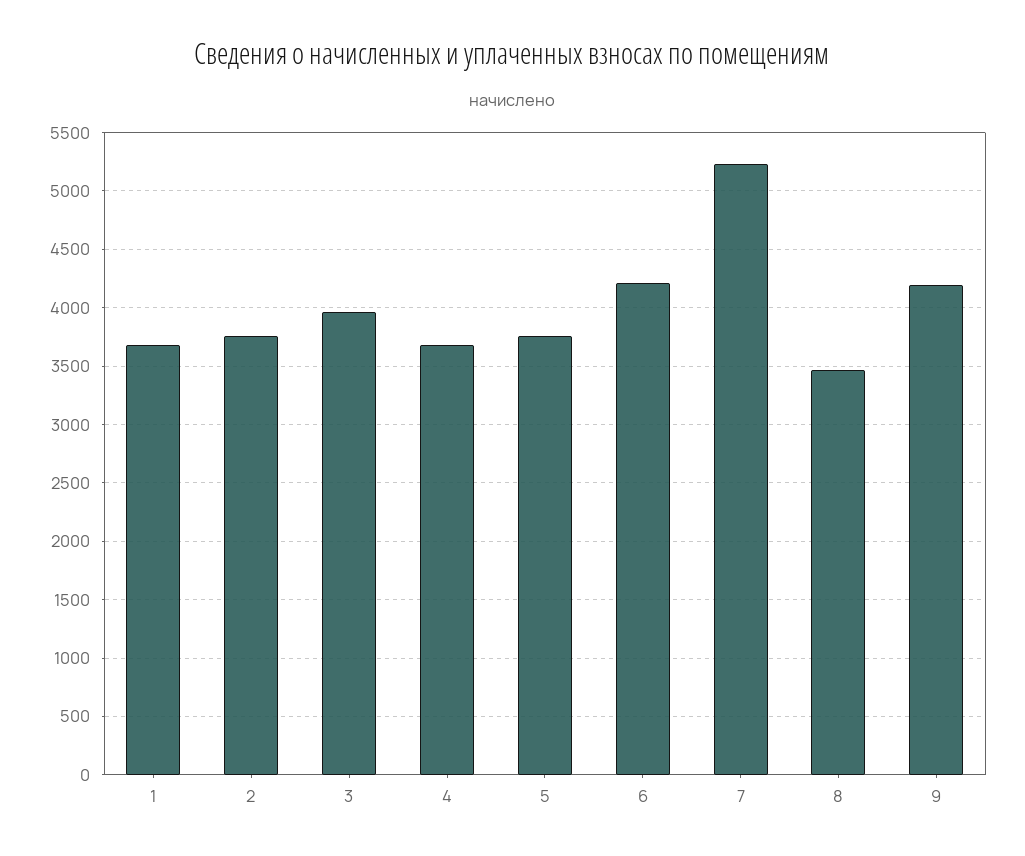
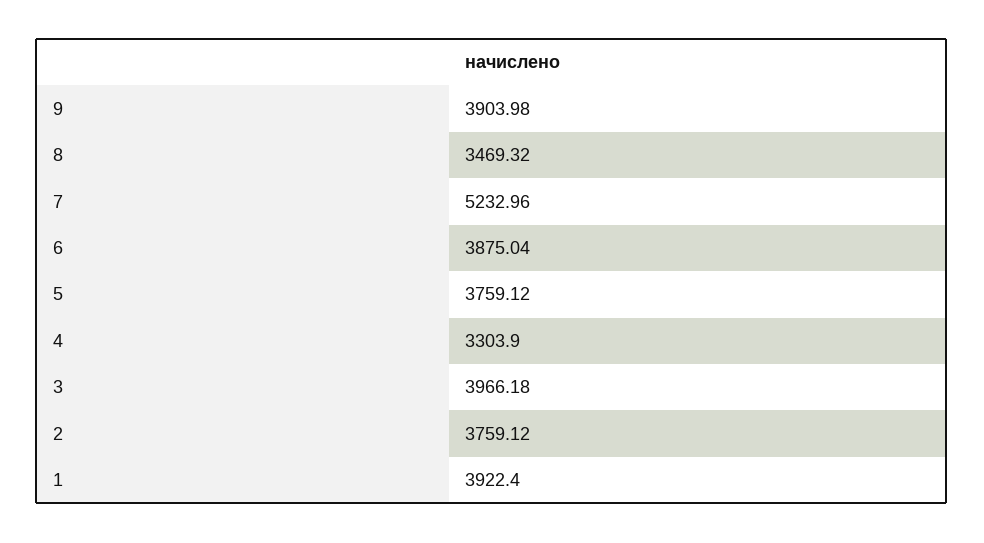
  {
-   "1": 3700,
+   "1": 3922.4,
    "2": 3759.12,
    "3": 3966.18,
-   "4": 3700,
+   "4": 3303.9,
    "5": 3759.12,
-   "6": 4200,
+   "6": 3875.04,
    "7": 5232.96,
    "8": 3469.32,
-   "9": 4200
+   "9": 3903.98
  }

